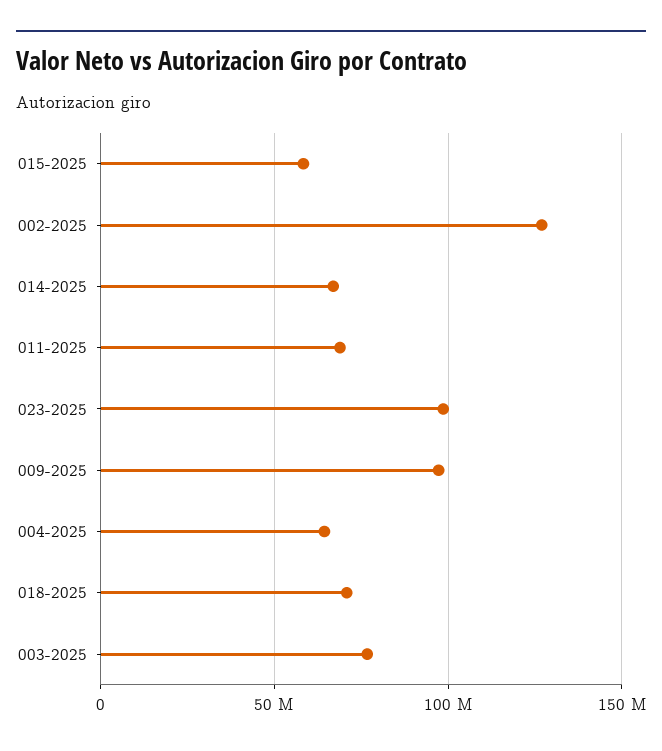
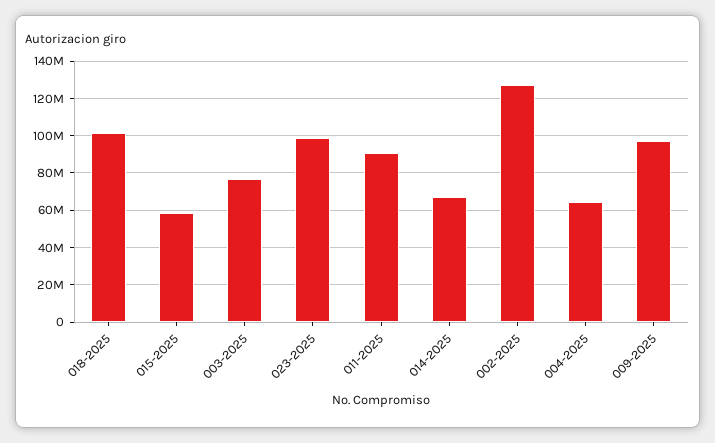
  {
    "015-2025": 60000000,
    "002-2025": 125000000,
    "014-2025": 65000000,
-   "011-2025": 70000000,
+   "011-2025": 90000000,
    "023-2025": 100000000,
    "009-2025": 95000000,
    "004-2025": 65000000,
-   "018-2025": 70000000,
+   "018-2025": 100000000,
    "003-2025": 75000000
  }

